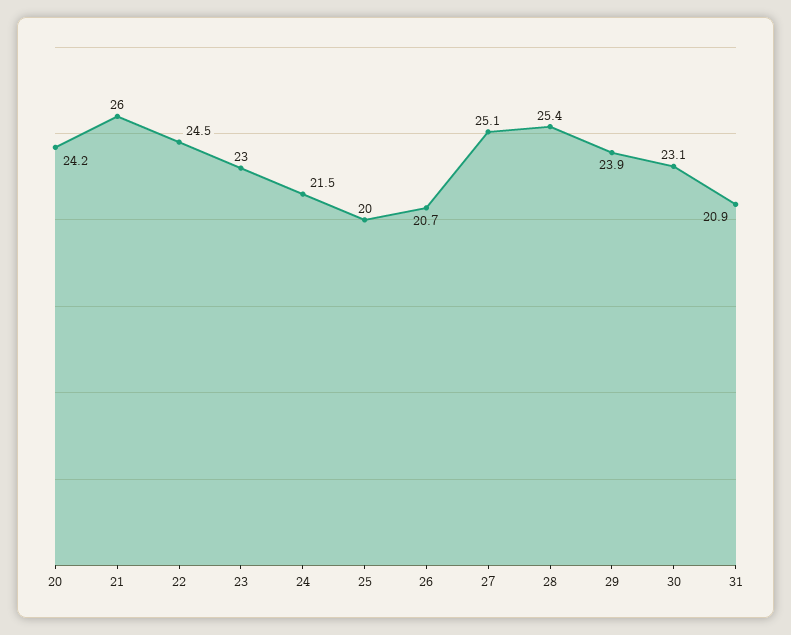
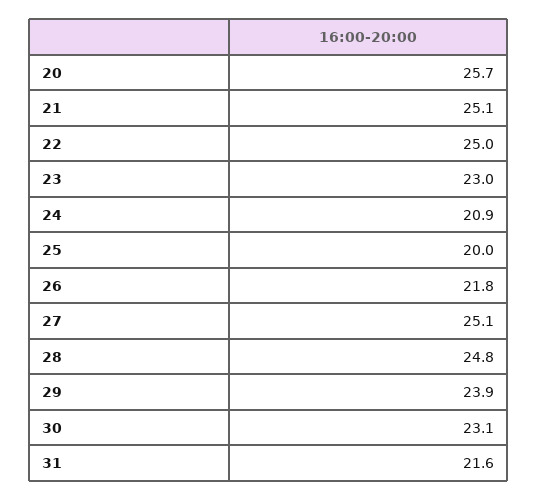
  {
-   "20": 24.2,
+   "20": 25.7,
-   "21": 26,
+   "21": 25.1,
-   "22": 24.5,
+   "22": 25,
    "23": 23,
-   "24": 21.5,
+   "24": 20.9,
    "25": 20,
-   "26": 20.7,
+   "26": 21.8,
    "27": 25.1,
-   "28": 25.4,
+   "28": 24.8,
    "29": 23.9,
    "30": 23.1,
-   "31": 20.9
+   "31": 21.6
  }

